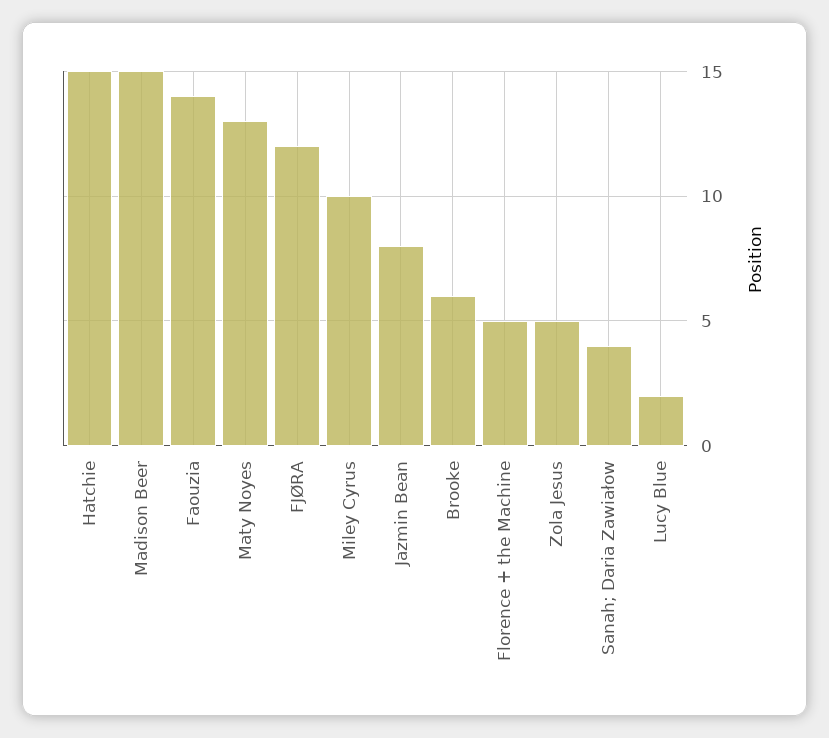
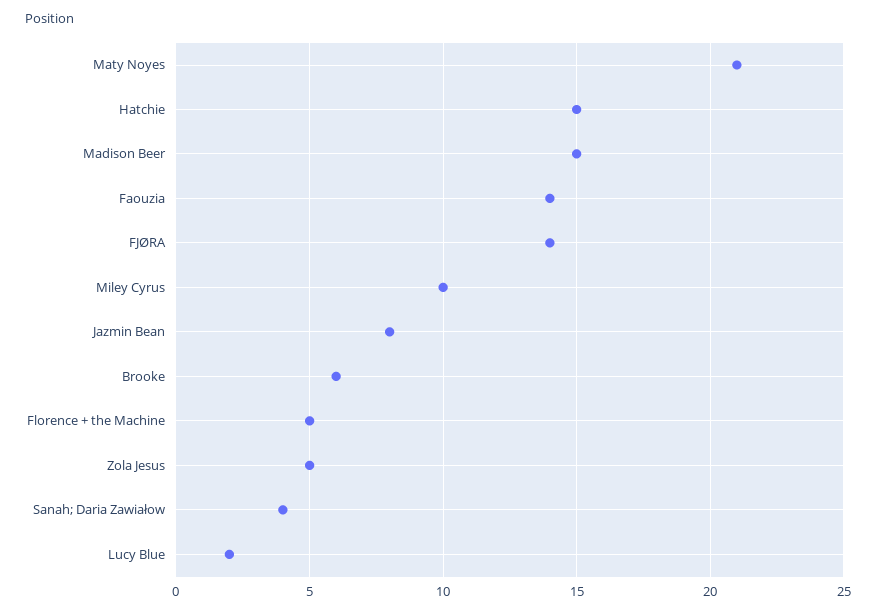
  {
    "Hatchie": 15,
    "Madison Beer": 15,
    "Faouzia": 14,
-   "Maty Noyes": 13,
+   "Maty Noyes": 21,
-   "FJØRA": 12,
+   "FJØRA": 14,
    "Miley Cyrus": 10,
    "Jazmin Bean": 8,
    "Brooke": 6,
    "Florence + the Machine": 5,
    "Zola Jesus": 5,
    "Sanah; Daria Zawiałow": 4,
    "Lucy Blue": 2
  }

